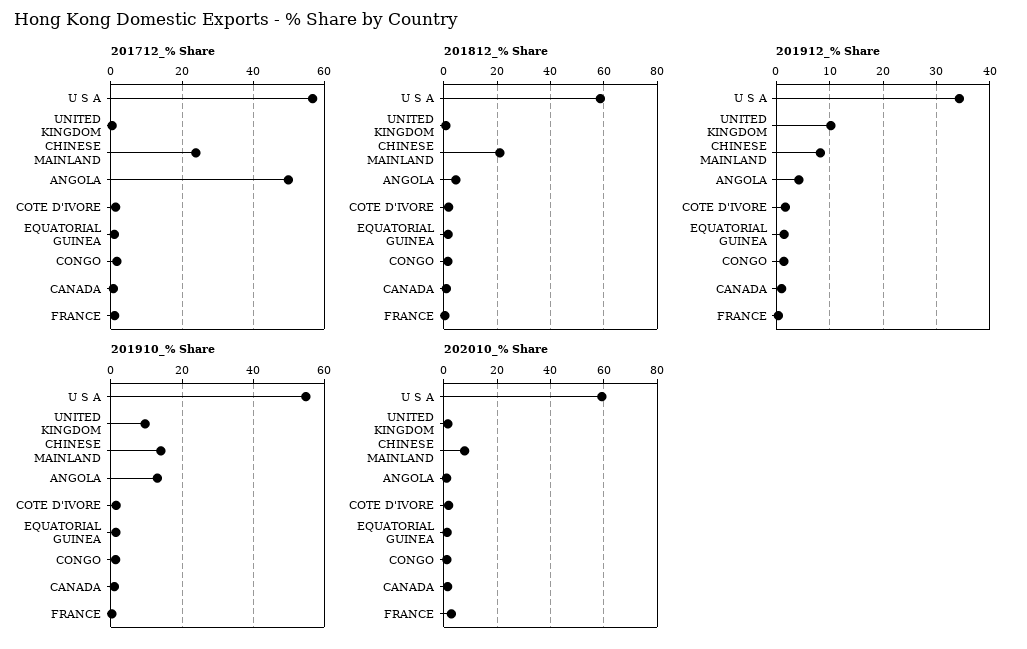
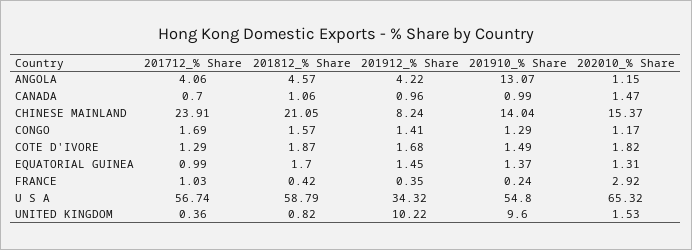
  {
    "201712_% Share": {
      "U S A": 56.74,
      "UNITED KINGDOM": 0.36,
      "CHINESE MAINLAND": 23.91,
-     "ANGOLA": 50,
+     "ANGOLA": 4.06,
      "COTE D'IVORE": 1.29,
      "EQUATORIAL GUINEA": 0.99,
      "CONGO": 1.69,
      "CANADA": 0.7,
      "FRANCE": 1.03
    },
    "201812_% Share": {
      "U S A": 58.79,
      "UNITED KINGDOM": 0.82,
      "CHINESE MAINLAND": 21.05,
      "ANGOLA": 4.57,
      "COTE D'IVORE": 1.87,
      "EQUATORIAL GUINEA": 1.7,
      "CONGO": 1.57,
      "CANADA": 1.06,
      "FRANCE": 0.42
    },
    "201912_% Share": {
      "U S A": 34.32,
      "UNITED KINGDOM": 10.22,
      "CHINESE MAINLAND": 8.24,
      "ANGOLA": 4.22,
      "COTE D'IVORE": 1.68,
      "EQUATORIAL GUINEA": 1.45,
      "CONGO": 1.41,
      "CANADA": 0.96,
      "FRANCE": 0.35
    },
    "201910_% Share": {
      "U S A": 54.8,
      "UNITED KINGDOM": 9.6,
      "CHINESE MAINLAND": 14.04,
      "ANGOLA": 13.07,
      "COTE D'IVORE": 1.49,
      "EQUATORIAL GUINEA": 1.37,
      "CONGO": 1.29,
      "CANADA": 0.99,
      "FRANCE": 0.24
    },
    "202010_% Share": {
-     "U S A": 60,
+     "U S A": 65.32,
      "UNITED KINGDOM": 1.53,
-     "CHINESE MAINLAND": 7.5,
+     "CHINESE MAINLAND": 15.37,
      "ANGOLA": 1.15,
      "COTE D'IVORE": 1.82,
      "EQUATORIAL GUINEA": 1.31,
      "CONGO": 1.17,
      "CANADA": 1.47,
      "FRANCE": 2.92
    }
  }

